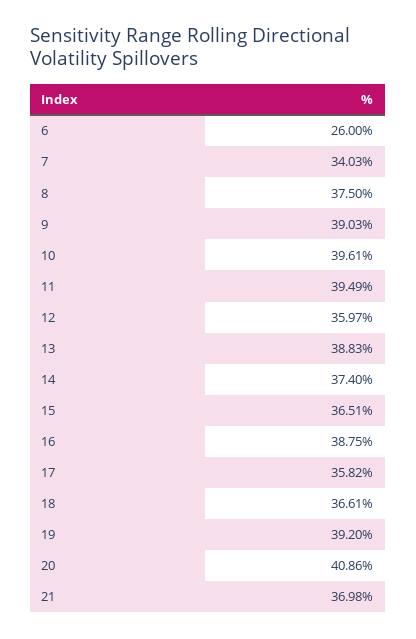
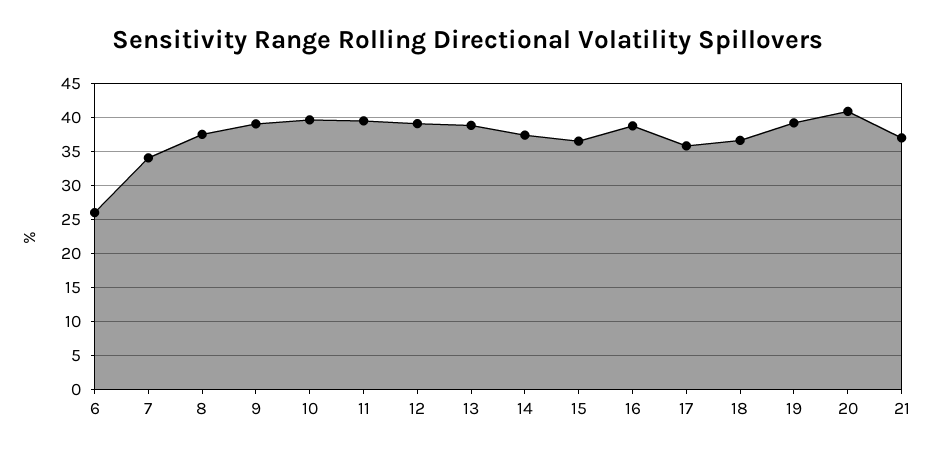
  {
    "6": 26,
    "7": 34.03,
    "8": 37.5,
    "9": 39.03,
    "10": 39.61,
    "11": 39.49,
-   "12": 35.97,
+   "12": 39,
    "13": 38.83,
    "14": 37.4,
    "15": 36.51,
    "16": 38.75,
    "17": 35.82,
    "18": 36.61,
    "19": 39.2,
    "20": 40.86,
    "21": 36.98
  }

